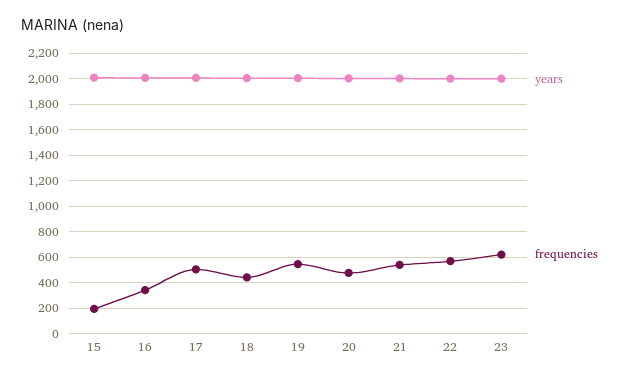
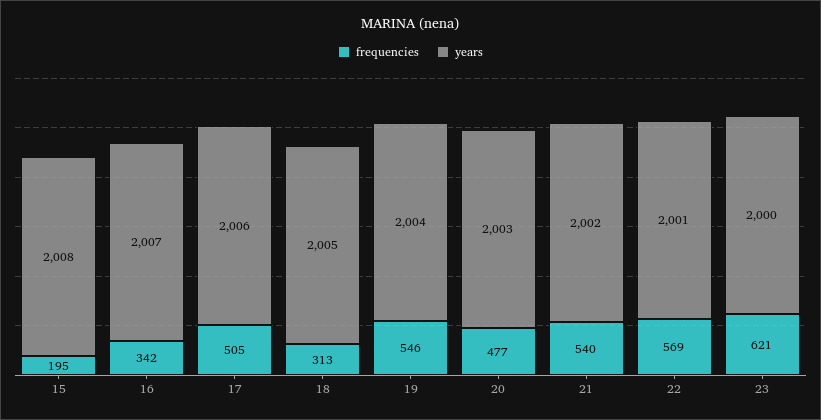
  {
    "years": {
      "15": 2008,
      "16": 2007,
      "17": 2006,
      "18": 2005,
      "19": 2004,
      "20": 2003,
      "21": 2002,
      "22": 2001,
      "23": 2000
    },
    "frequencies": {
      "15": 195,
      "16": 342,
      "17": 505,
-     "18": 450,
+     "18": 313,
      "19": 546,
      "20": 477,
      "21": 540,
      "22": 569,
      "23": 621
    }
  }

